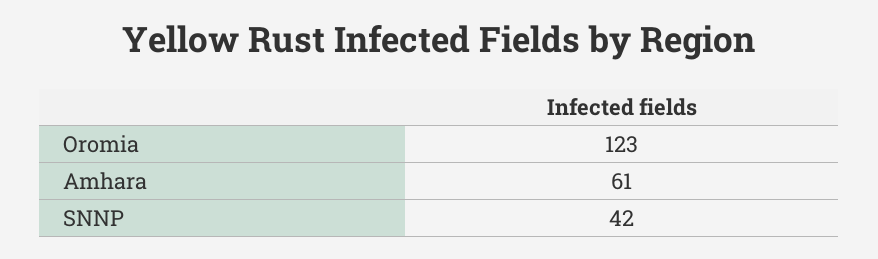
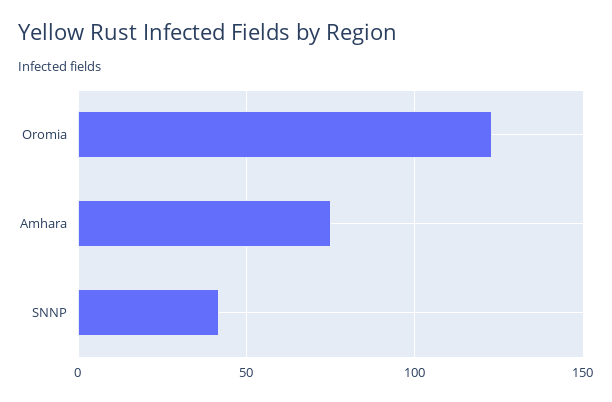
  {
    "Oromia": 123,
-   "Amhara": 61,
+   "Amhara": 75,
    "SNNP": 42
  }

